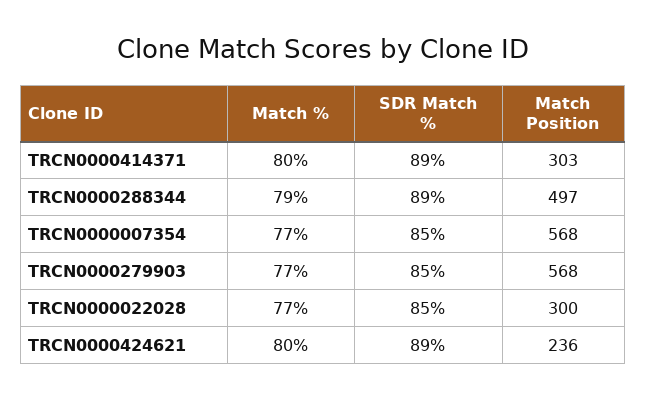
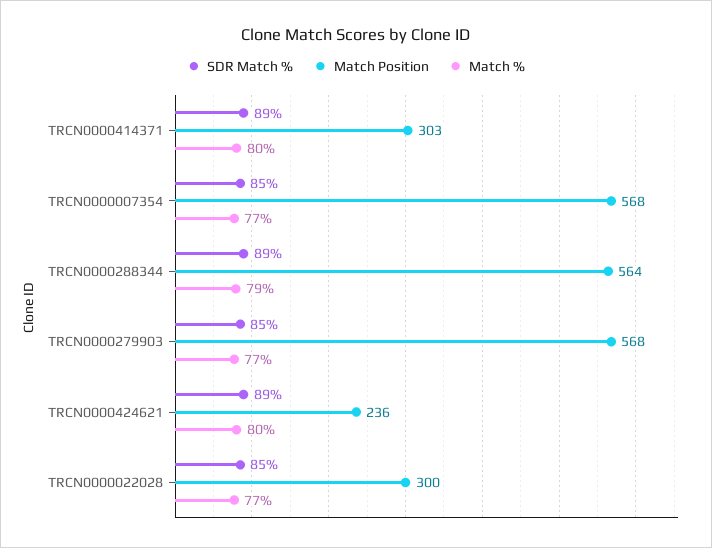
  {
    "Match %": {
      "TRCN0000414371": 80,
      "TRCN0000288344": 79,
      "TRCN0000007354": 77,
      "TRCN0000279903": 77,
      "TRCN0000022028": 77,
      "TRCN0000424621": 80
    },
    "SDR Match %": {
      "TRCN0000414371": 89,
      "TRCN0000288344": 89,
      "TRCN0000007354": 85,
      "TRCN0000279903": 85,
      "TRCN0000022028": 85,
      "TRCN0000424621": 89
    },
    "Match Position": {
      "TRCN0000414371": 303,
-     "TRCN0000288344": 497,
+     "TRCN0000288344": 564,
      "TRCN0000007354": 568,
      "TRCN0000279903": 568,
      "TRCN0000022028": 300,
      "TRCN0000424621": 236
    }
  }

